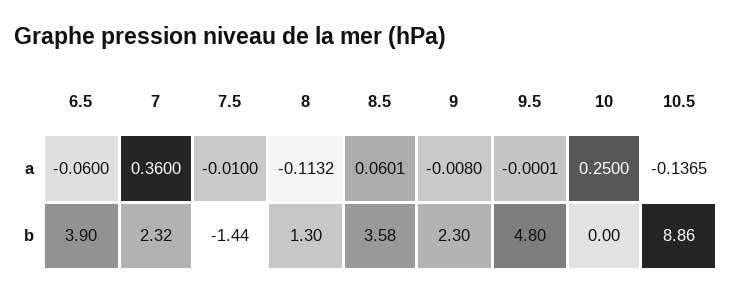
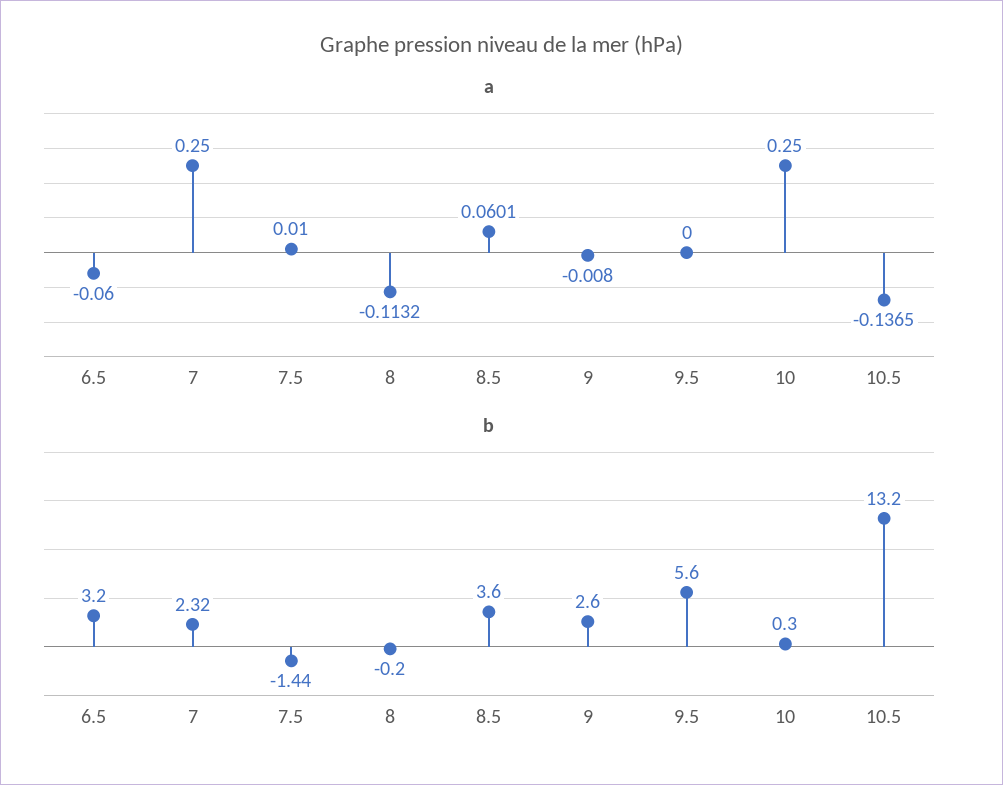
  {
    "a": {
      "6.5": -0.06,
-     "7": 0.36,
+     "7": 0.25,
-     "7.5": -0.01,
+     "7.5": 0.01,
      "8": -0.1132,
      "8.5": 0.0601,
      "9": -0.008,
-     "9.5": -0.0001,
+     "9.5": 0,
      "10": 0.25,
      "10.5": -0.1365
    },
    "b": {
-     "6.5": 3.9,
+     "6.5": 3.2,
      "7": 2.32,
      "7.5": -1.44,
-     "8": 1.3,
+     "8": -0.2,
-     "8.5": 3.58,
+     "8.5": 3.6,
-     "9": 2.3,
+     "9": 2.6,
-     "9.5": 4.8,
+     "9.5": 5.6,
-     "10": 0,
+     "10": 0.3,
-     "10.5": 8.86
+     "10.5": 13.2
    }
  }

